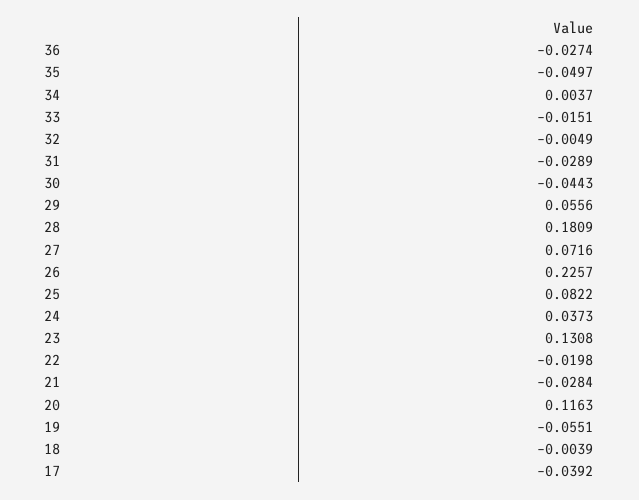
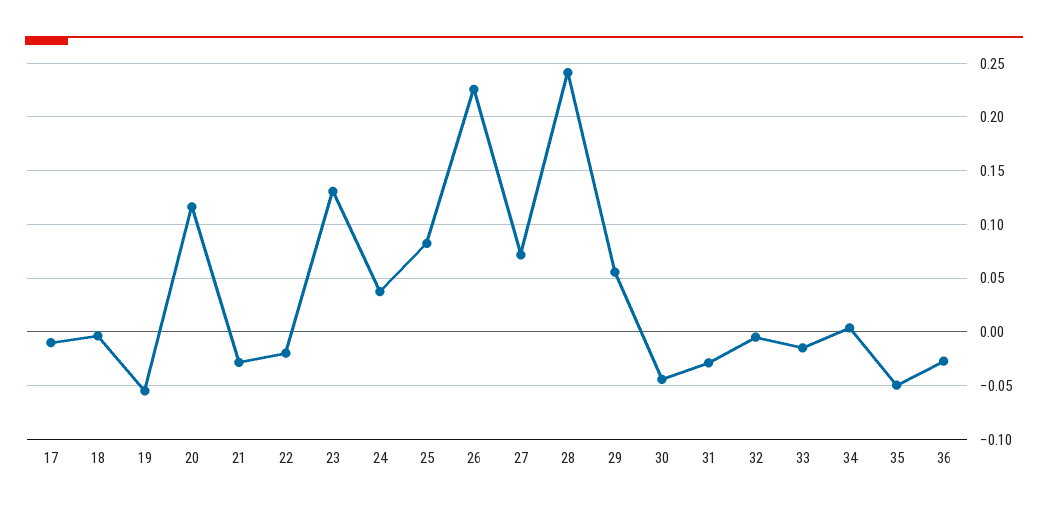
  {
    "36": -0.0274,
    "35": -0.0497,
    "34": 0.0037,
    "33": -0.0151,
    "32": -0.0049,
    "31": -0.0289,
    "30": -0.0443,
    "29": 0.0556,
-   "28": 0.1809,
+   "28": 0.24,
    "27": 0.0716,
    "26": 0.2257,
    "25": 0.0822,
    "24": 0.0373,
    "23": 0.1308,
    "22": -0.0198,
    "21": -0.0284,
    "20": 0.1163,
    "19": -0.0551,
    "18": -0.0039,
-   "17": -0.0392
+   "17": -0.01
  }

